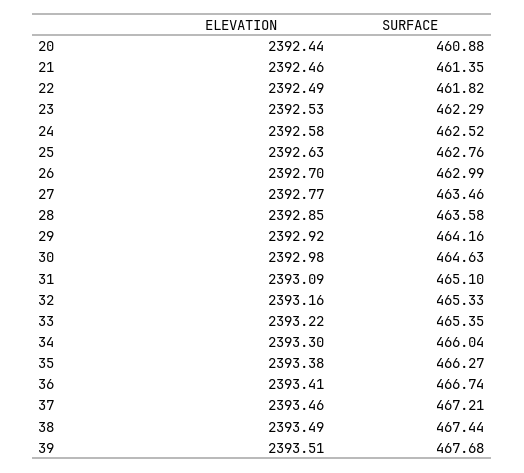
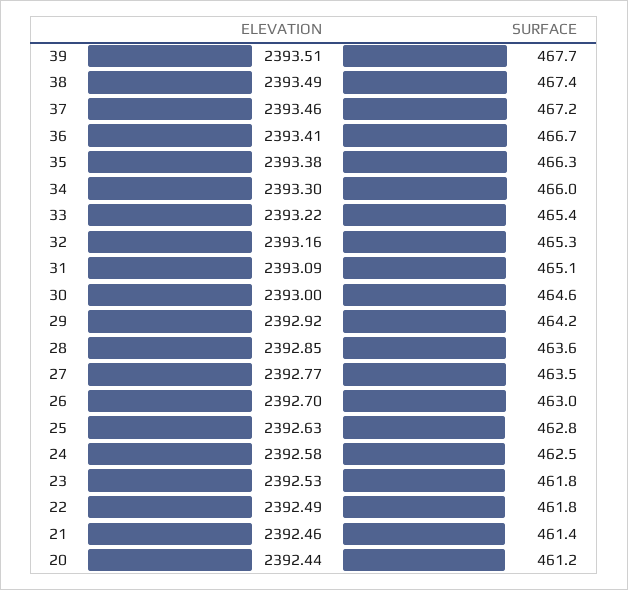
  {
    "ELEVATION": {
      "20": 2392.44,
      "21": 2392.46,
      "22": 2392.49,
      "23": 2392.53,
      "24": 2392.58,
      "25": 2392.63,
      "26": 2392.7,
      "27": 2392.77,
      "28": 2392.85,
      "29": 2392.92,
-     "30": 2392.98,
+     "30": 2393,
      "31": 2393.09,
      "32": 2393.16,
      "33": 2393.22,
      "34": 2393.3,
      "35": 2393.38,
      "36": 2393.41,
      "37": 2393.46,
      "38": 2393.49,
      "39": 2393.51
    },
    "SURFACE": {
-     "20": 460.88,
+     "20": 461.2,
      "21": 461.35,
      "22": 461.82,
-     "23": 462.29,
+     "23": 461.8,
      "24": 462.52,
      "25": 462.76,
      "26": 462.99,
      "27": 463.46,
      "28": 463.58,
      "29": 464.16,
      "30": 464.63,
      "31": 465.1,
      "32": 465.33,
      "33": 465.35,
      "34": 466.04,
      "35": 466.27,
      "36": 466.74,
      "37": 467.21,
      "38": 467.44,
      "39": 467.68
    }
  }

